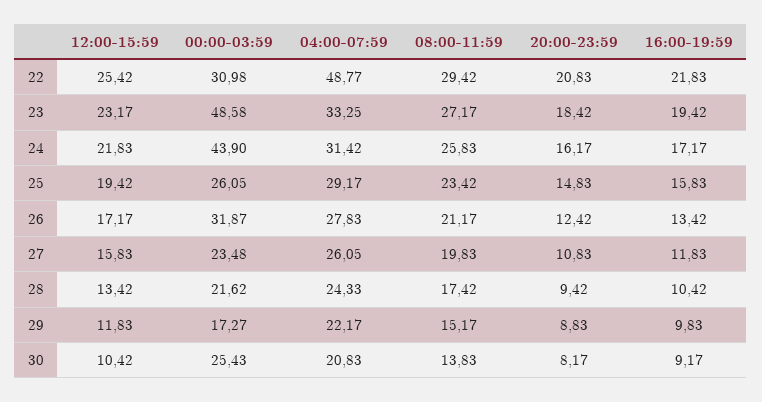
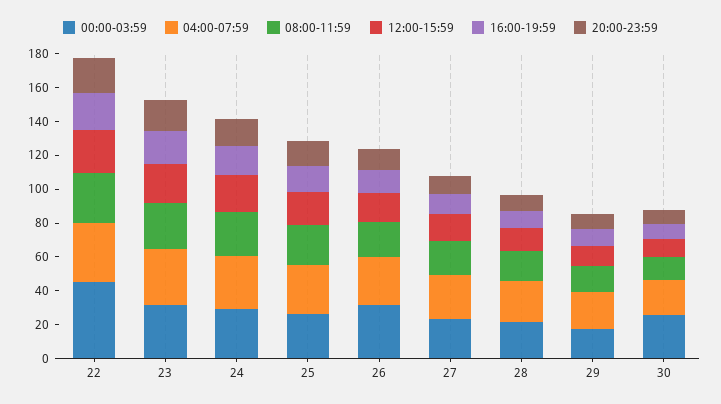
  {
    "12:00-15:59": {
      "22": 25.42,
      "23": 23.17,
      "24": 21.83,
      "25": 19.42,
      "26": 17.17,
      "27": 15.83,
      "28": 13.42,
      "29": 11.83,
      "30": 10.42
    },
    "00:00-03:59": {
-     "22": 30.98,
+     "22": 45,
-     "23": 48.58,
+     "23": 30,
-     "24": 43.9,
+     "24": 30,
      "25": 26.05,
      "26": 31.87,
      "27": 23.48,
      "28": 21.62,
      "29": 17.27,
      "30": 25.43
    },
    "04:00-07:59": {
-     "22": 48.77,
+     "22": 35,
      "23": 33.25,
      "24": 31.42,
      "25": 29.17,
      "26": 27.83,
      "27": 26.05,
      "28": 24.33,
      "29": 22.17,
      "30": 20.83
    },
    "08:00-11:59": {
      "22": 29.42,
      "23": 27.17,
      "24": 25.83,
      "25": 23.42,
      "26": 21.17,
      "27": 19.83,
      "28": 17.42,
      "29": 15.17,
      "30": 13.83
    },
    "20:00-23:59": {
      "22": 20.83,
      "23": 18.42,
      "24": 16.17,
      "25": 14.83,
      "26": 12.42,
      "27": 10.83,
      "28": 9.42,
      "29": 8.83,
      "30": 8.17
    },
    "16:00-19:59": {
      "22": 21.83,
      "23": 19.42,
      "24": 17.17,
      "25": 15.83,
      "26": 13.42,
      "27": 11.83,
      "28": 10.42,
      "29": 9.83,
      "30": 9.17
    }
  }

